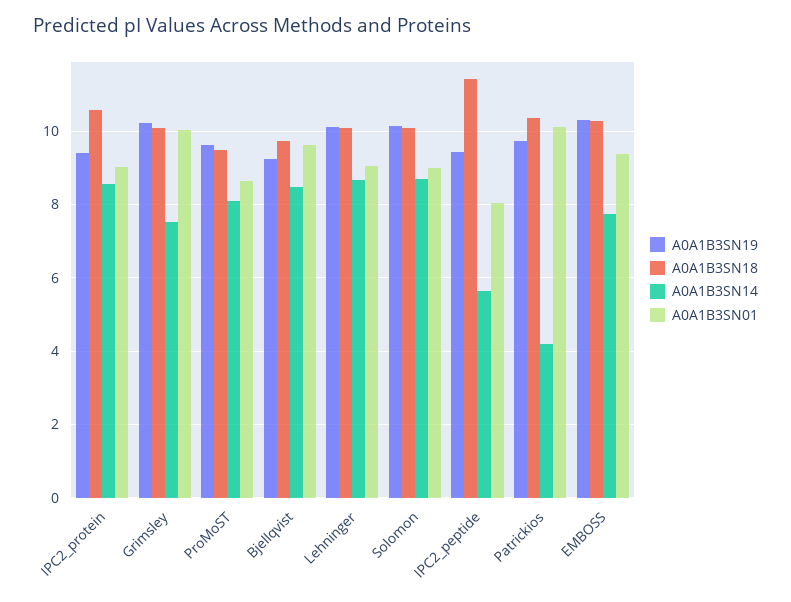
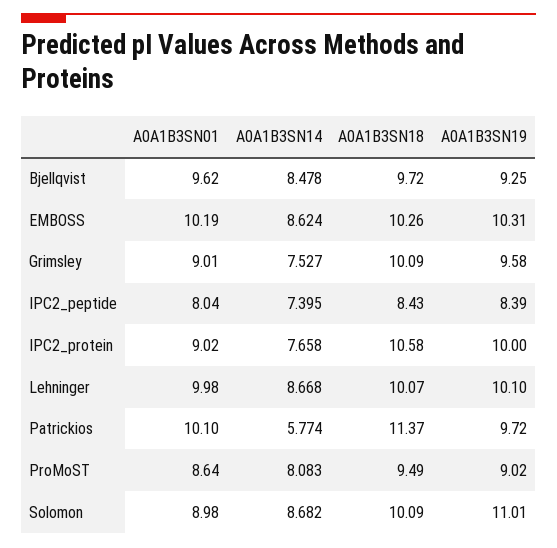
  {
    "A0A1B3SN19": {
-     "IPC2_protein": 9.4,
+     "IPC2_protein": 10,
-     "Grimsley": 10.2,
+     "Grimsley": 9.58,
-     "ProMoST": 9.6,
+     "ProMoST": 9.02,
      "Bjellqvist": 9.25,
      "Lehninger": 10.1,
-     "Solomon": 10.2,
+     "Solomon": 11.01,
-     "IPC2_peptide": 9.4,
+     "IPC2_peptide": 8.39,
      "Patrickios": 9.72,
      "EMBOSS": 10.31
    },
    "A0A1B3SN18": {
      "IPC2_protein": 10.58,
      "Grimsley": 10.09,
      "ProMoST": 9.49,
      "Bjellqvist": 9.72,
      "Lehninger": 10.07,
      "Solomon": 10.09,
-     "IPC2_peptide": 11.4,
+     "IPC2_peptide": 8.43,
-     "Patrickios": 10.4,
+     "Patrickios": 11.37,
      "EMBOSS": 10.26
    },
    "A0A1B3SN14": {
-     "IPC2_protein": 8.6,
+     "IPC2_protein": 7.658,
      "Grimsley": 7.527,
      "ProMoST": 8.083,
      "Bjellqvist": 8.478,
      "Lehninger": 8.668,
      "Solomon": 8.682,
-     "IPC2_peptide": 5.6,
+     "IPC2_peptide": 7.395,
-     "Patrickios": 4.2,
+     "Patrickios": 5.774,
-     "EMBOSS": 7.8
+     "EMBOSS": 8.624
    },
    "A0A1B3SN01": {
      "IPC2_protein": 9.02,
-     "Grimsley": 10,
+     "Grimsley": 9.01,
      "ProMoST": 8.64,
      "Bjellqvist": 9.62,
-     "Lehninger": 9,
+     "Lehninger": 9.98,
      "Solomon": 8.98,
      "IPC2_peptide": 8.04,
      "Patrickios": 10.1,
-     "EMBOSS": 9.4
+     "EMBOSS": 10.19
    }
  }

